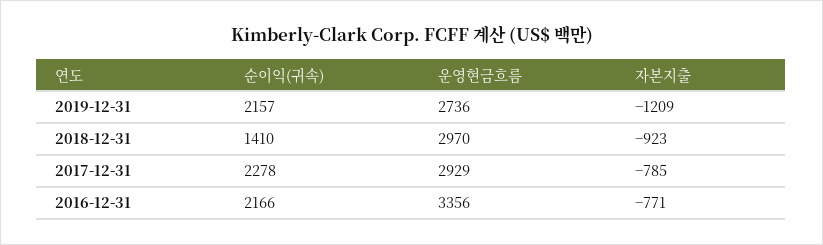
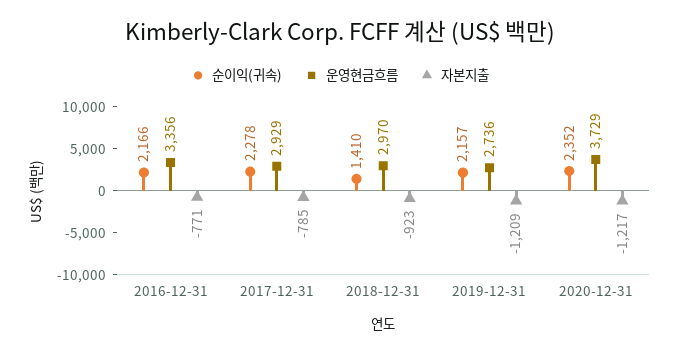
  {
    "순이익(귀속)": {
      "2019-12-31": 2157,
      "2018-12-31": 1410,
      "2017-12-31": 2278,
-     "2016-12-31": 2166
+     "2016-12-31": 2166,
+     "2020-12-31": 2352
    },
    "운영현금흐름": {
      "2019-12-31": 2736,
      "2018-12-31": 2970,
      "2017-12-31": 2929,
-     "2016-12-31": 3356
+     "2016-12-31": 3356,
+     "2020-12-31": 3729
    },
    "자본지출": {
      "2019-12-31": -1209,
      "2018-12-31": -923,
      "2017-12-31": -785,
-     "2016-12-31": -771
+     "2016-12-31": -771,
+     "2020-12-31": -1217
    }
  }

